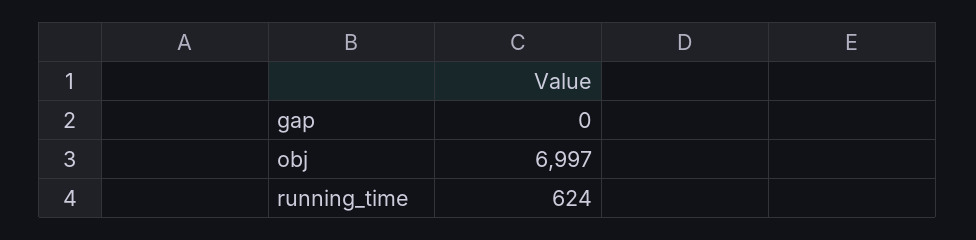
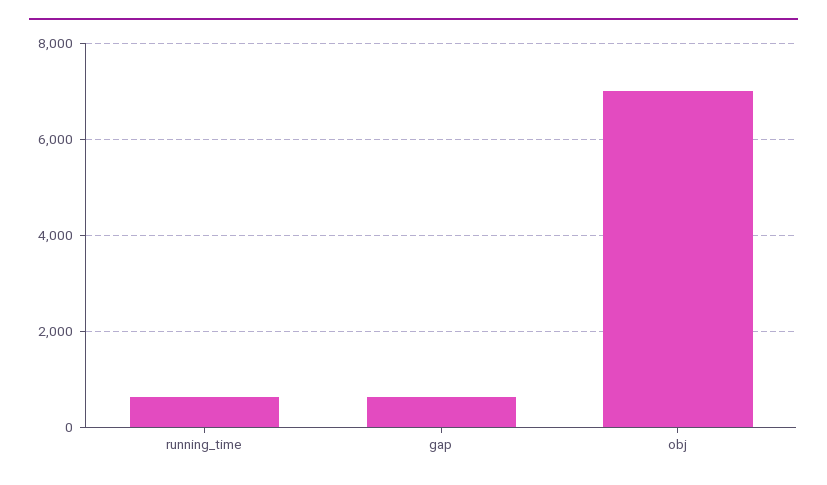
  {
-   "gap": 0,
+   "gap": 600,
    "obj": 6997,
    "running_time": 624
  }

